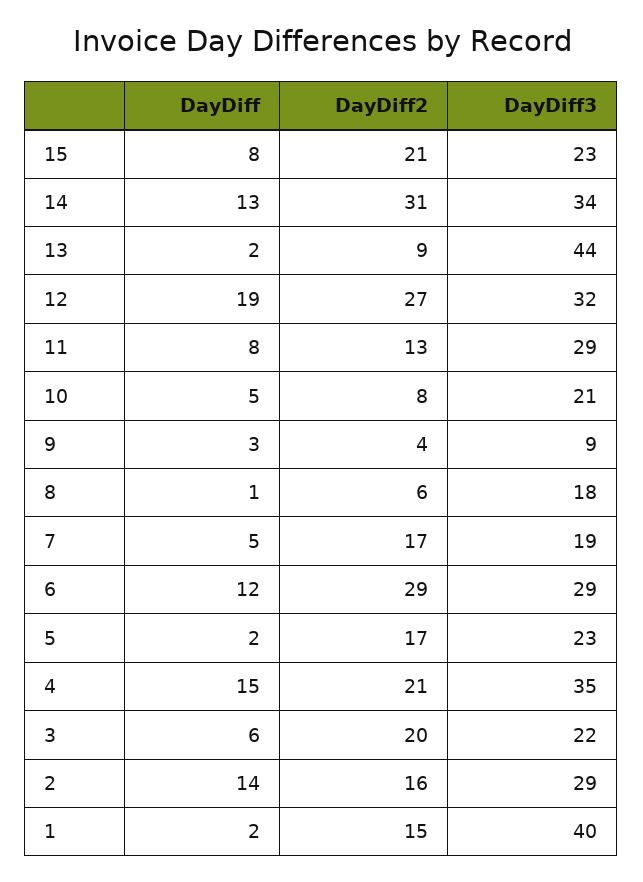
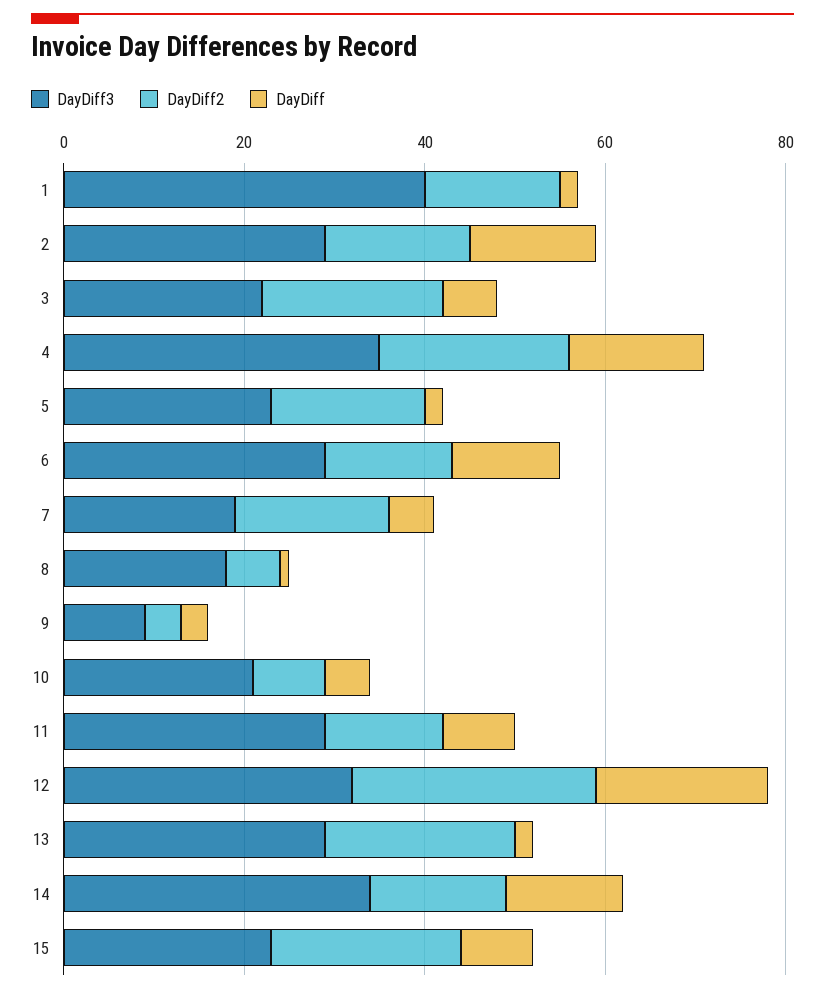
  {
    "DayDiff": {
      "15": 8,
      "14": 13,
      "13": 2,
      "12": 19,
      "11": 8,
      "10": 5,
      "9": 3,
      "8": 1,
      "7": 5,
      "6": 12,
      "5": 2,
      "4": 15,
      "3": 6,
      "2": 14,
      "1": 2
    },
    "DayDiff2": {
      "15": 21,
-     "14": 31,
+     "14": 15,
-     "13": 9,
+     "13": 20,
      "12": 27,
      "11": 13,
      "10": 8,
      "9": 4,
      "8": 6,
      "7": 17,
-     "6": 29,
+     "6": 15,
      "5": 17,
      "4": 21,
      "3": 20,
      "2": 16,
      "1": 15
    },
    "DayDiff3": {
      "15": 23,
      "14": 34,
-     "13": 44,
+     "13": 30,
      "12": 32,
      "11": 29,
      "10": 21,
      "9": 9,
      "8": 18,
      "7": 19,
      "6": 29,
      "5": 23,
      "4": 35,
      "3": 22,
      "2": 29,
      "1": 40
    }
  }

